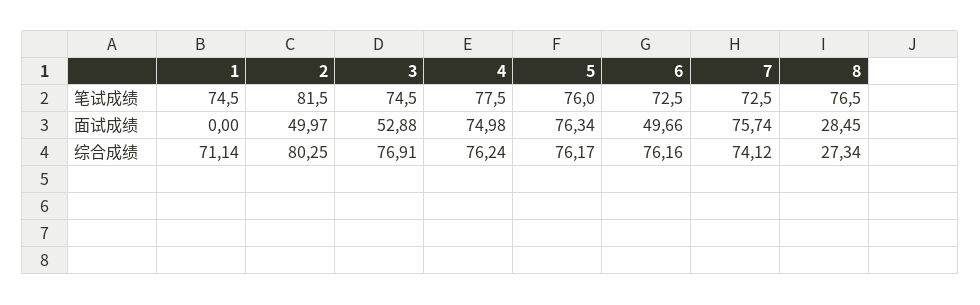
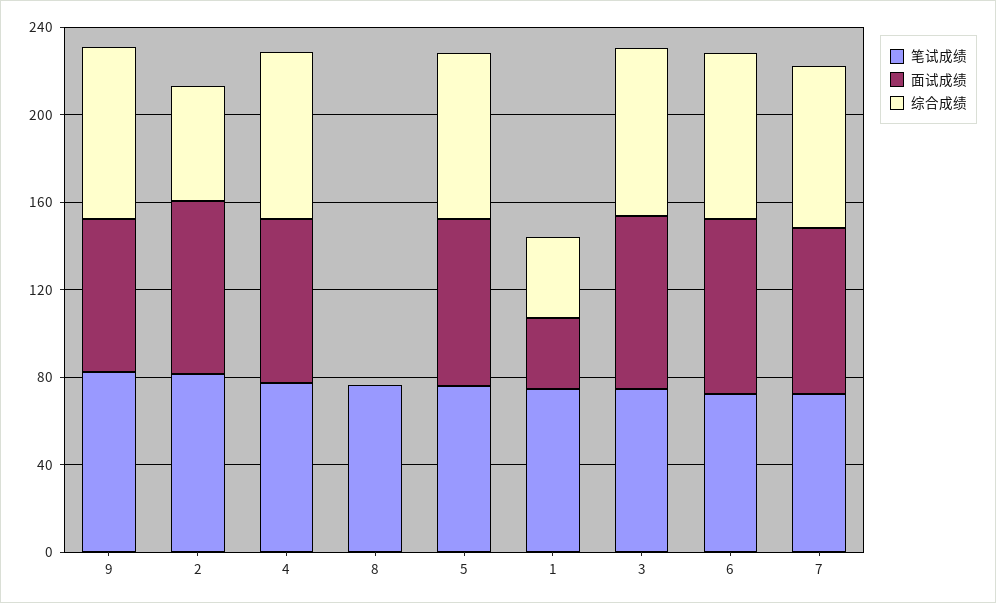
  {
    "笔试成绩": {
      "1": 74.5,
      "2": 81.5,
      "3": 74.5,
      "4": 77.5,
      "5": 76,
      "6": 72.5,
      "7": 72.5,
-     "8": 76.5
+     "8": 76.5,
+     "9": 80
    },
    "面试成绩": {
-     "1": 0,
+     "1": 30,
-     "2": 49.97,
+     "2": 80,
-     "3": 52.88,
+     "3": 80,
      "4": 74.98,
      "5": 76.34,
-     "6": 49.66,
+     "6": 80,
      "7": 75.74,
-     "8": 28.45
+     "8": 0,
+     "9": 70
    },
    "综合成绩": {
-     "1": 71.14,
+     "1": 40,
-     "2": 80.25,
+     "2": 50,
      "3": 76.91,
      "4": 76.24,
      "5": 76.17,
      "6": 76.16,
      "7": 74.12,
-     "8": 27.34
+     "8": 0,
+     "9": 80
    }
  }

